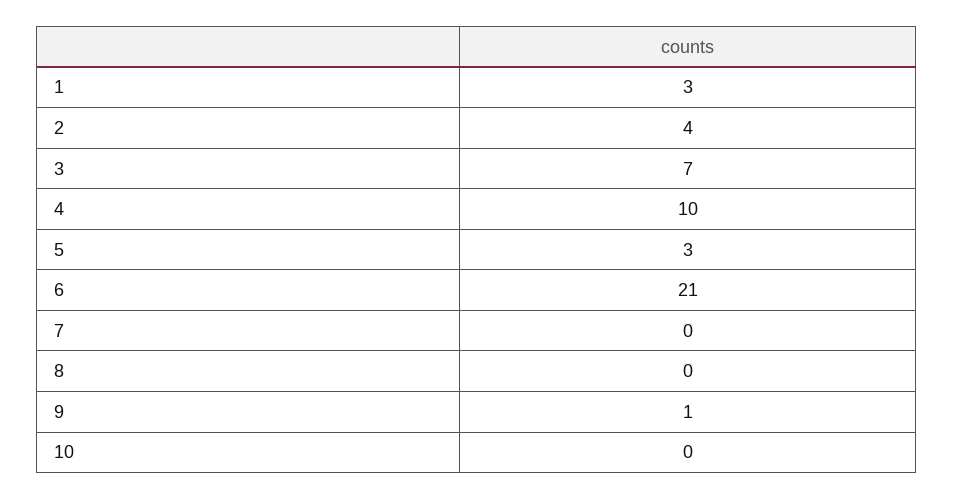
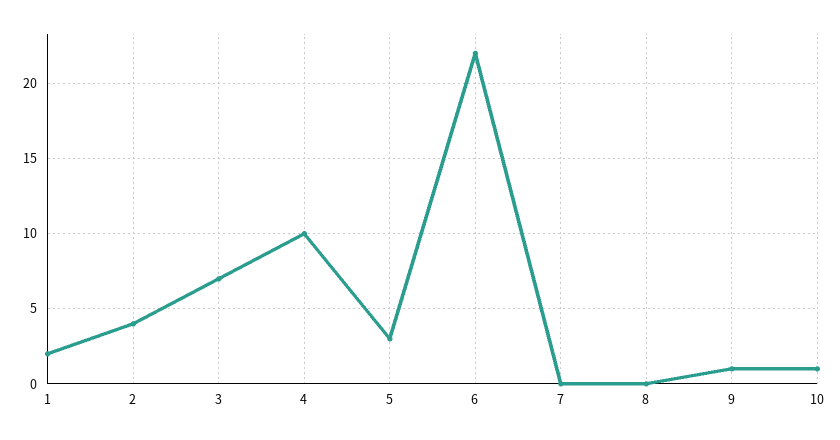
  {
-   "1": 3,
+   "1": 2,
    "2": 4,
    "3": 7,
    "4": 10,
    "5": 3,
-   "6": 21,
+   "6": 22,
    "7": 0,
    "8": 0,
    "9": 1,
-   "10": 0
+   "10": 1
  }

